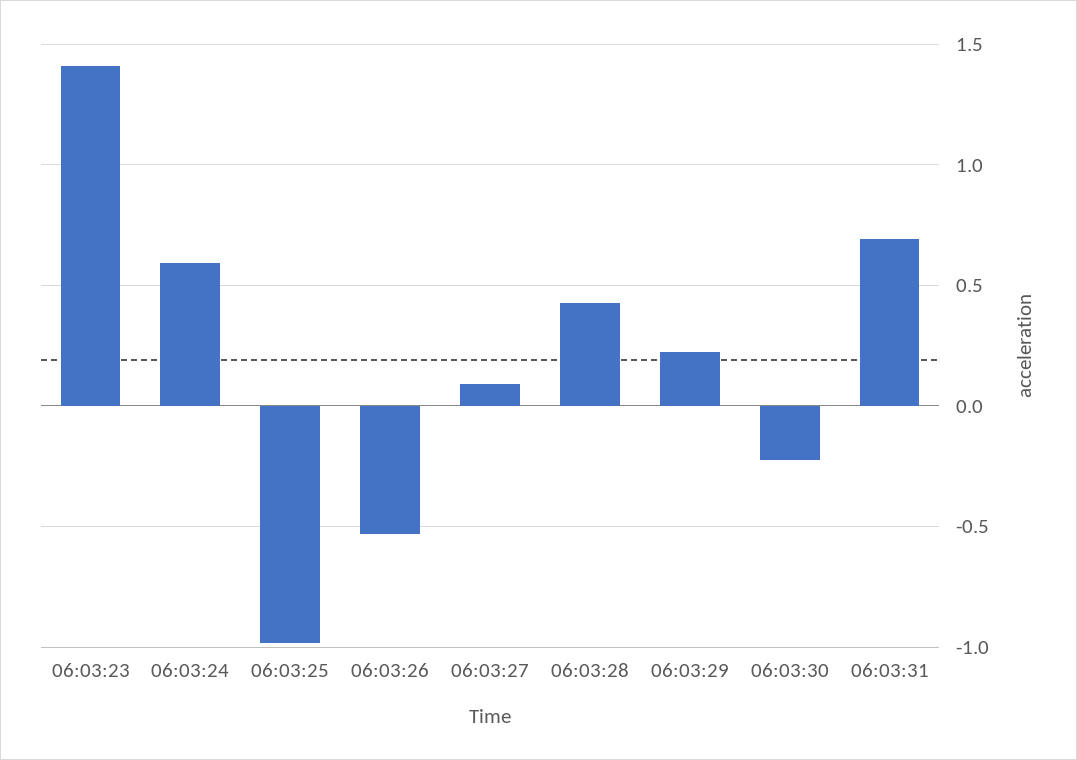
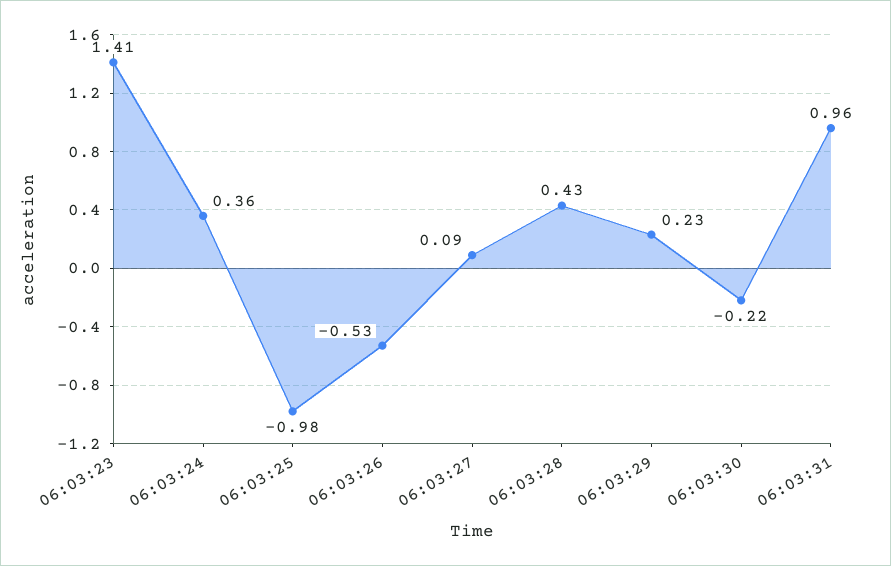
  {
    "06:03:23": 1.41,
-   "06:03:24": 0.6,
+   "06:03:24": 0.36,
    "06:03:25": -0.98,
    "06:03:26": -0.53,
    "06:03:27": 0.09,
    "06:03:28": 0.43,
    "06:03:29": 0.23,
    "06:03:30": -0.22,
-   "06:03:31": 0.7
+   "06:03:31": 0.96
  }

